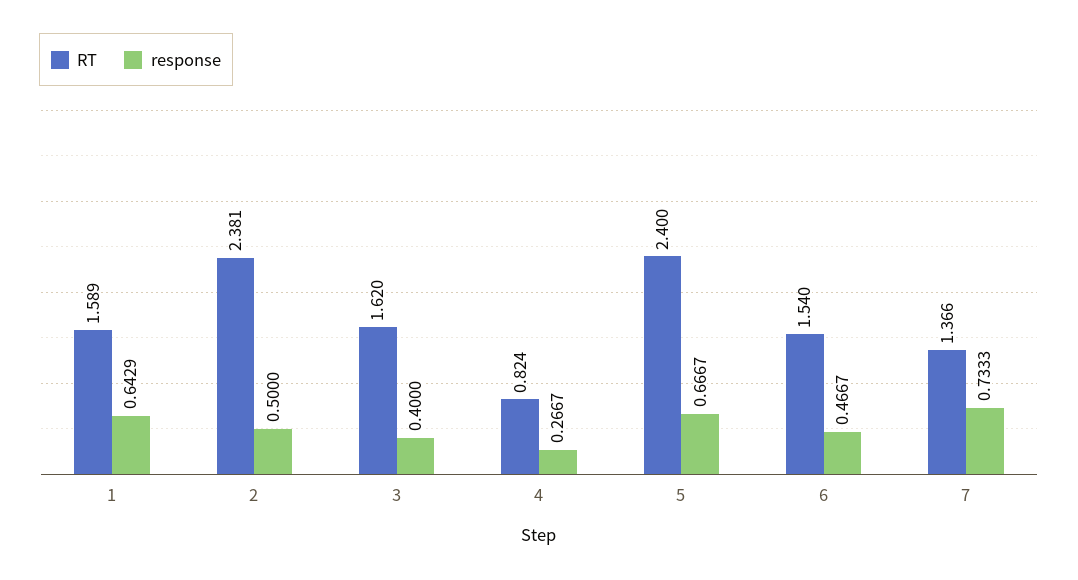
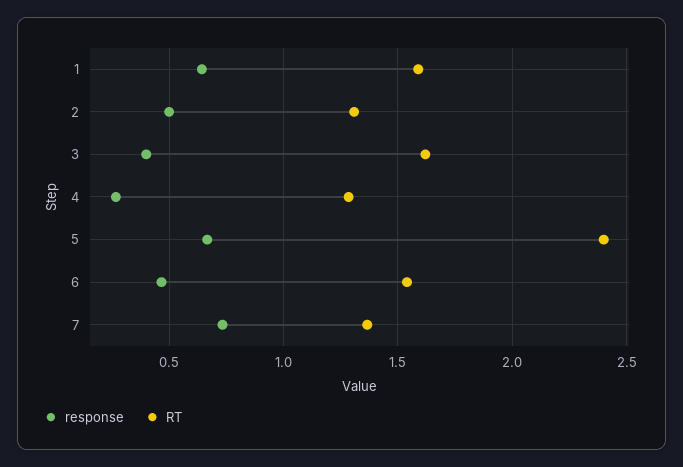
  {
    "RT": {
      "1": 1.589,
-     "2": 2.381,
+     "2": 1.3,
      "3": 1.62,
-     "4": 0.824,
+     "4": 1.3,
      "5": 2.4,
      "6": 1.54,
      "7": 1.366
    },
    "response": {
      "1": 0.6429,
      "2": 0.5,
      "3": 0.4,
      "4": 0.2667,
      "5": 0.6667,
      "6": 0.4667,
      "7": 0.7333
    }
  }

